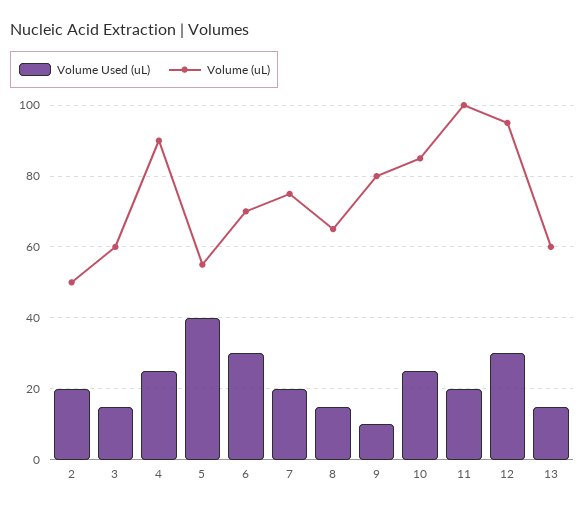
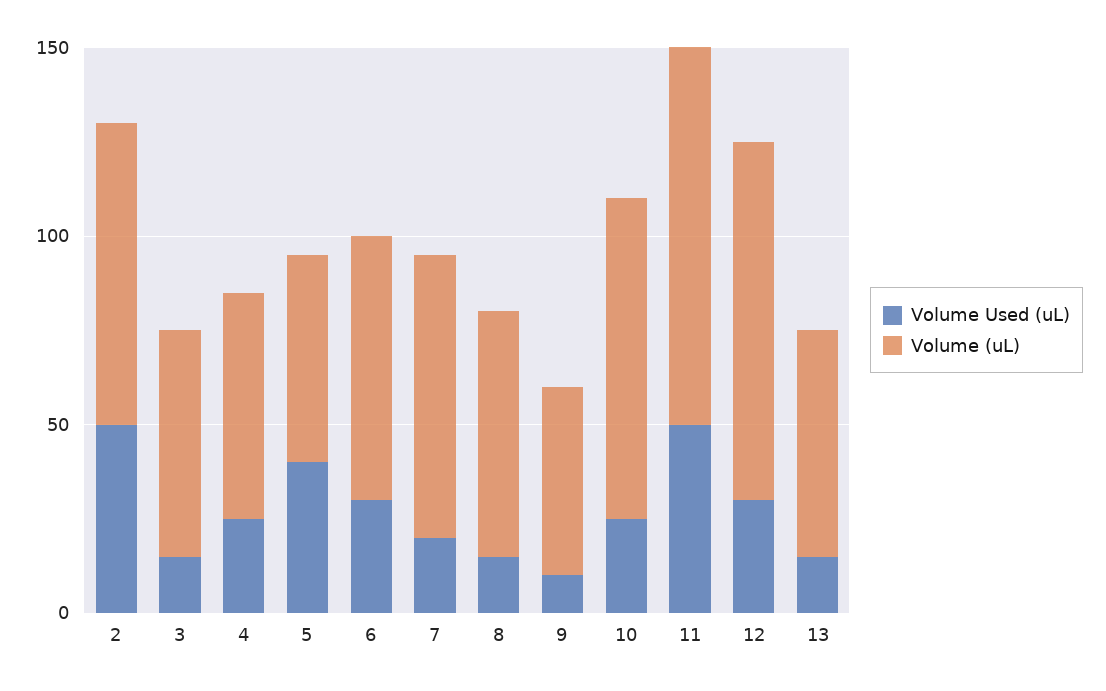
  {
    "Volume Used (uL)": {
-     "2": 20,
+     "2": 50,
      "3": 15,
      "4": 25,
      "5": 40,
      "6": 30,
      "7": 20,
      "8": 15,
      "9": 10,
      "10": 25,
-     "11": 20,
+     "11": 50,
      "12": 30,
      "13": 15
    },
    "Volume (uL)": {
-     "2": 50,
+     "2": 80,
      "3": 60,
-     "4": 90,
+     "4": 60,
      "5": 55,
      "6": 70,
      "7": 75,
      "8": 65,
-     "9": 80,
+     "9": 50,
      "10": 85,
      "11": 100,
      "12": 95,
      "13": 60
    }
  }

